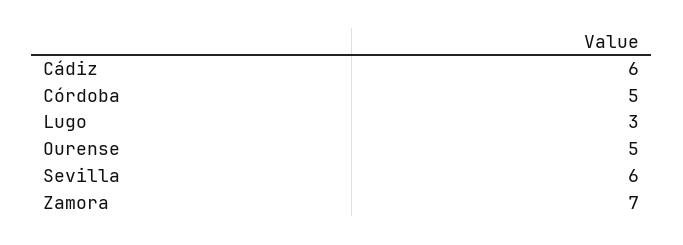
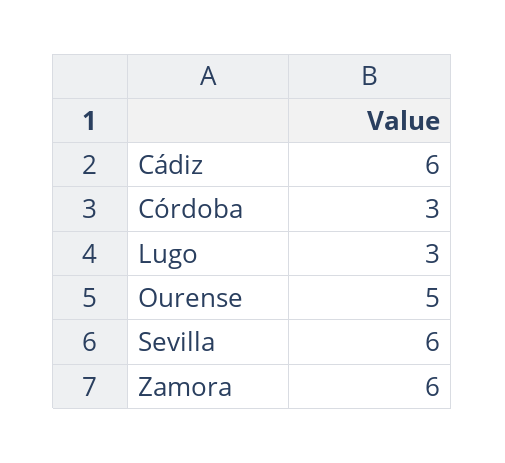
  {
    "Cádiz": 6,
-   "Córdoba": 5,
+   "Córdoba": 3,
    "Lugo": 3,
    "Ourense": 5,
    "Sevilla": 6,
-   "Zamora": 7
+   "Zamora": 6
  }

